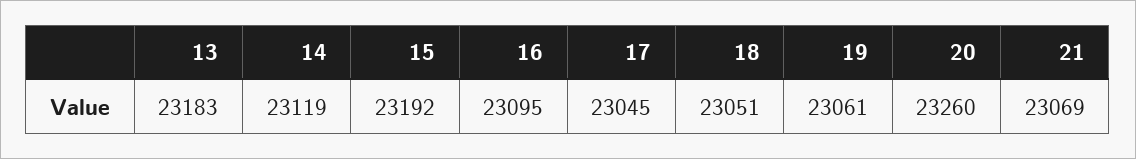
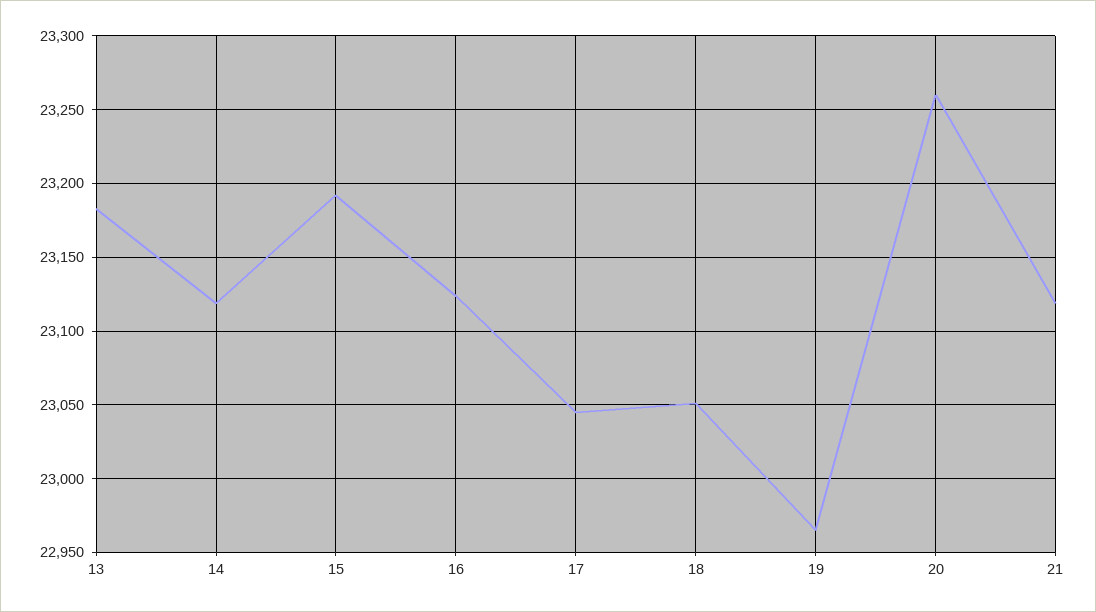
  {
    "13": 23183,
    "14": 23119,
    "15": 23192,
-   "16": 23095,
+   "16": 23125,
    "17": 23045,
    "18": 23051,
-   "19": 23061,
+   "19": 22965,
    "20": 23260,
-   "21": 23069
+   "21": 23120
  }

